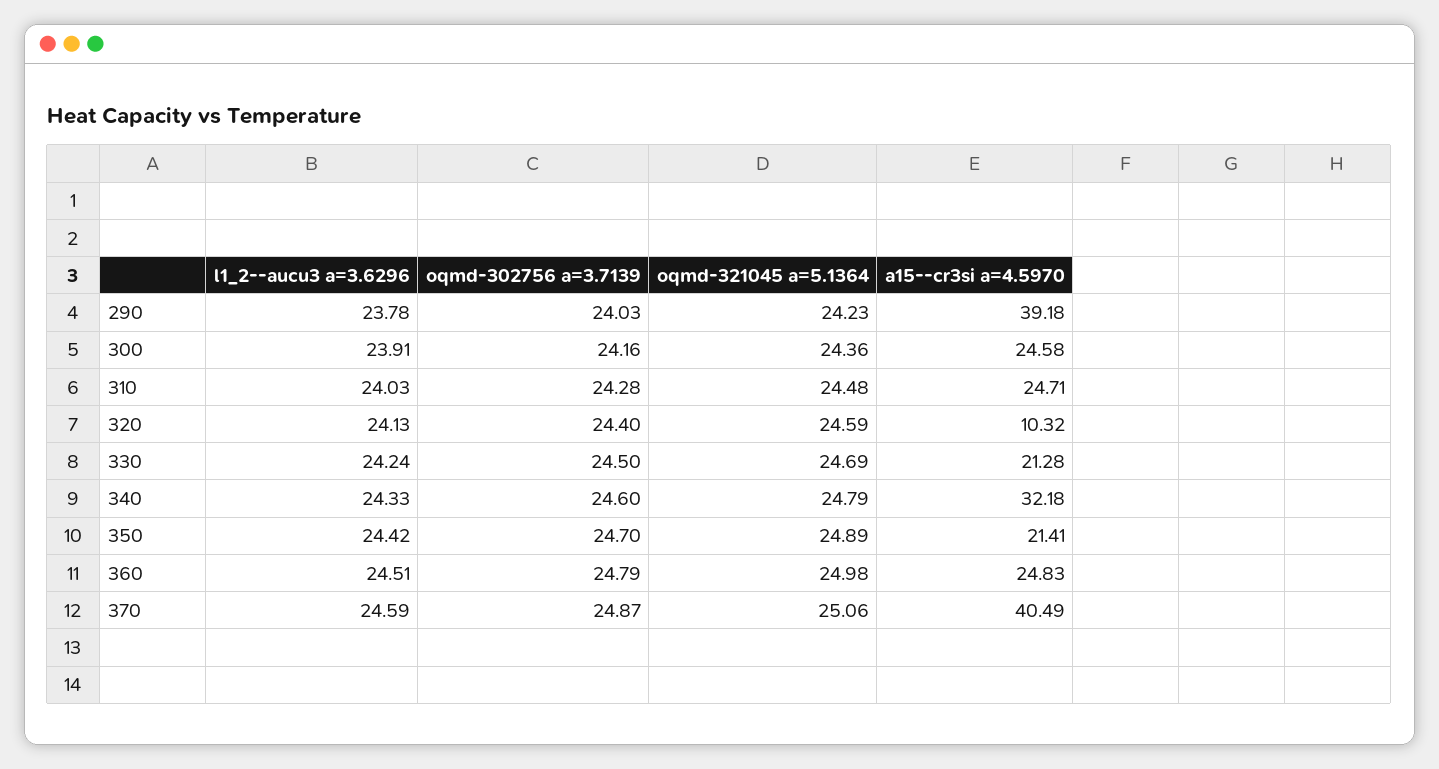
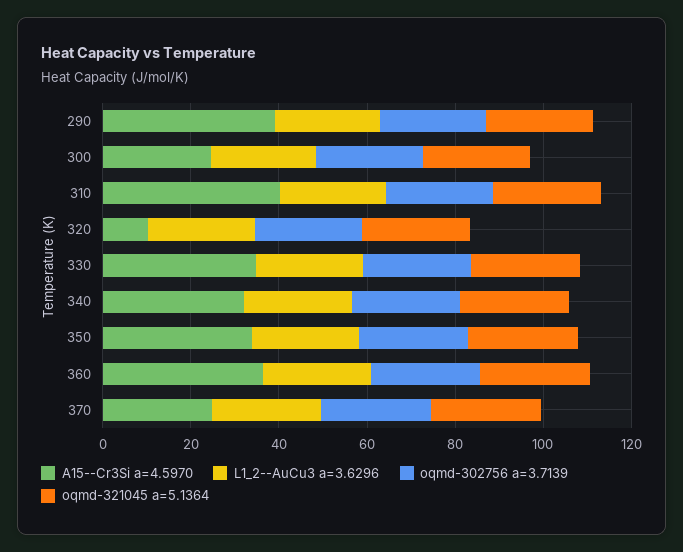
  {
    "l1_2--aucu3 a=3.6296": {
      "290": 23.78,
      "300": 23.91,
      "310": 24.03,
      "320": 24.13,
      "330": 24.24,
      "340": 24.33,
      "350": 24.42,
      "360": 24.51,
      "370": 24.59
    },
    "oqmd-302756 a=3.7139": {
      "290": 24.03,
      "300": 24.16,
      "310": 24.28,
      "320": 24.4,
      "330": 24.5,
      "340": 24.6,
      "350": 24.7,
      "360": 24.79,
      "370": 24.87
    },
    "oqmd-321045 a=5.1364": {
      "290": 24.23,
      "300": 24.36,
      "310": 24.48,
      "320": 24.59,
      "330": 24.69,
      "340": 24.79,
      "350": 24.89,
      "360": 24.98,
      "370": 25.06
    },
    "a15--cr3si a=4.5970": {
      "290": 39.18,
      "300": 24.58,
-     "310": 24.71,
+     "310": 40,
      "320": 10.32,
-     "330": 21.28,
+     "330": 35,
      "340": 32.18,
-     "350": 21.41,
+     "350": 35,
-     "360": 24.83,
+     "360": 35,
-     "370": 40.49
+     "370": 25
    }
  }

